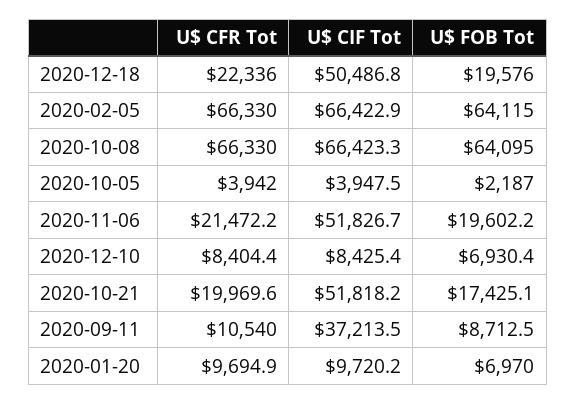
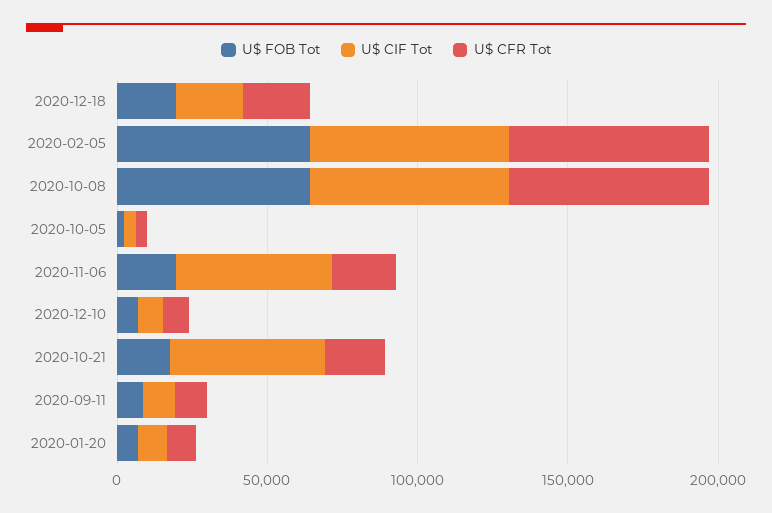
  {
    "U$ CFR Tot": {
      "2020-12-18": 22336,
      "2020-02-05": 66330,
      "2020-10-08": 66330,
      "2020-10-05": 3942,
      "2020-11-06": 21472.2,
      "2020-12-10": 8404.4,
      "2020-10-21": 19969.6,
      "2020-09-11": 10540,
      "2020-01-20": 9694.9
    },
    "U$ CIF Tot": {
-     "2020-12-18": 50486.8,
+     "2020-12-18": 20000,
      "2020-02-05": 66422.9,
      "2020-10-08": 66423.3,
      "2020-10-05": 3947.5,
      "2020-11-06": 51826.7,
      "2020-12-10": 8425.4,
      "2020-10-21": 51818.2,
-     "2020-09-11": 37213.5,
+     "2020-09-11": 10000,
      "2020-01-20": 9720.2
    },
    "U$ FOB Tot": {
      "2020-12-18": 19576,
      "2020-02-05": 64115,
      "2020-10-08": 64095,
      "2020-10-05": 2187,
      "2020-11-06": 19602.2,
      "2020-12-10": 6930.4,
      "2020-10-21": 17425.1,
      "2020-09-11": 8712.5,
      "2020-01-20": 6970
    }
  }

